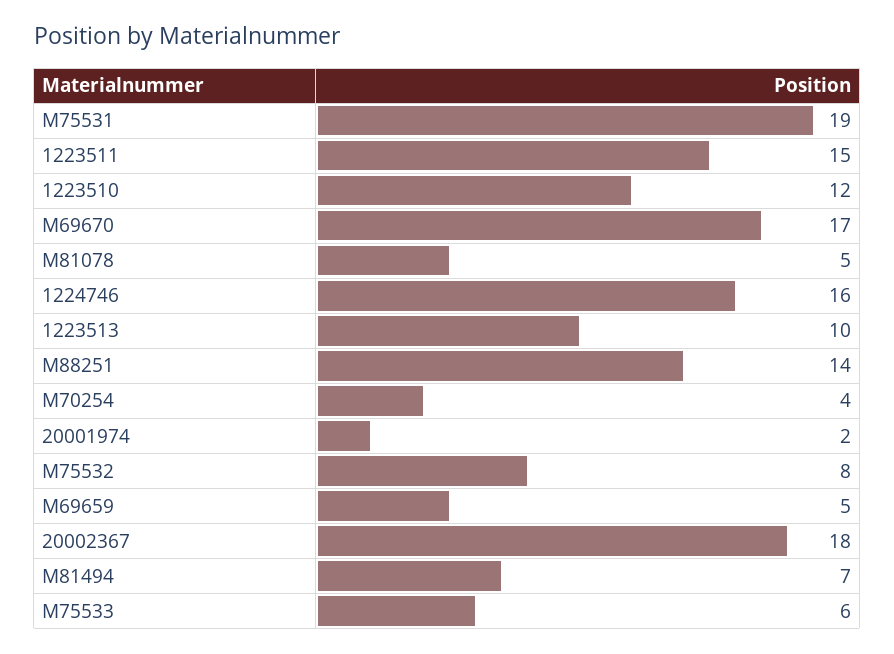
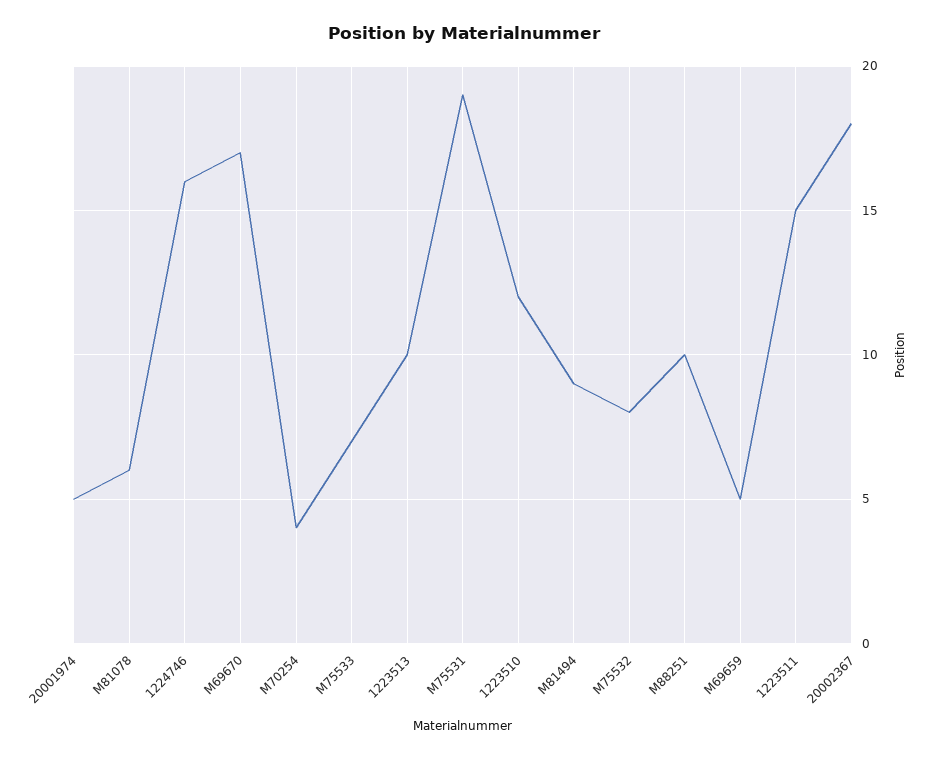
  {
    "M75531": 19,
    "1223511": 15,
    "1223510": 12,
    "M69670": 17,
-   "M81078": 5,
+   "M81078": 6,
    "1224746": 16,
    "1223513": 10,
-   "M88251": 14,
+   "M88251": 10,
    "M70254": 4,
-   "20001974": 2,
+   "20001974": 5,
    "M75532": 8,
    "M69659": 5,
    "20002367": 18,
-   "M81494": 7,
+   "M81494": 9,
-   "M75533": 6
+   "M75533": 7
  }

